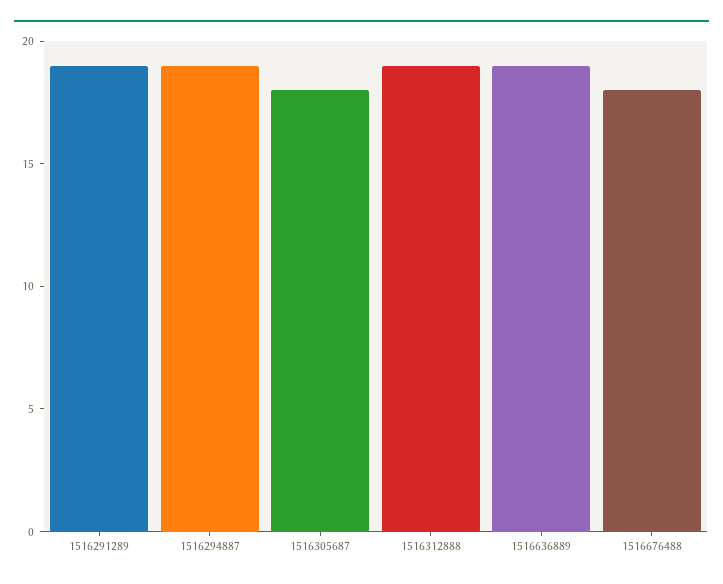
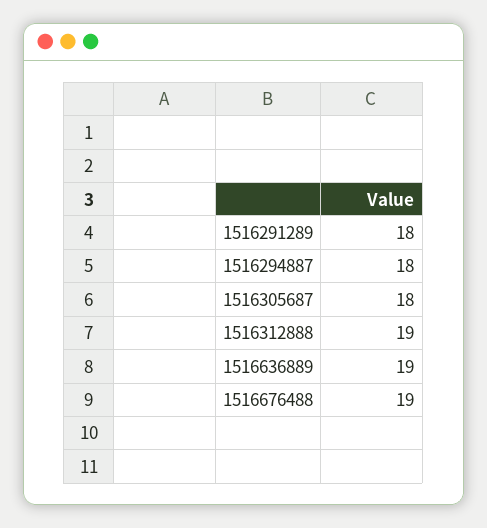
  {
-   "1516291289": 19,
+   "1516291289": 18,
-   "1516294887": 19,
+   "1516294887": 18,
    "1516305687": 18,
    "1516312888": 19,
    "1516636889": 19,
-   "1516676488": 18
+   "1516676488": 19
  }

